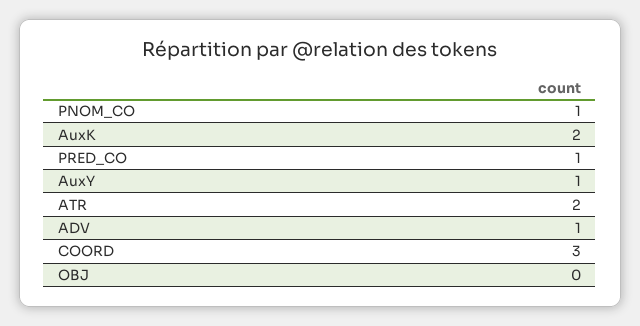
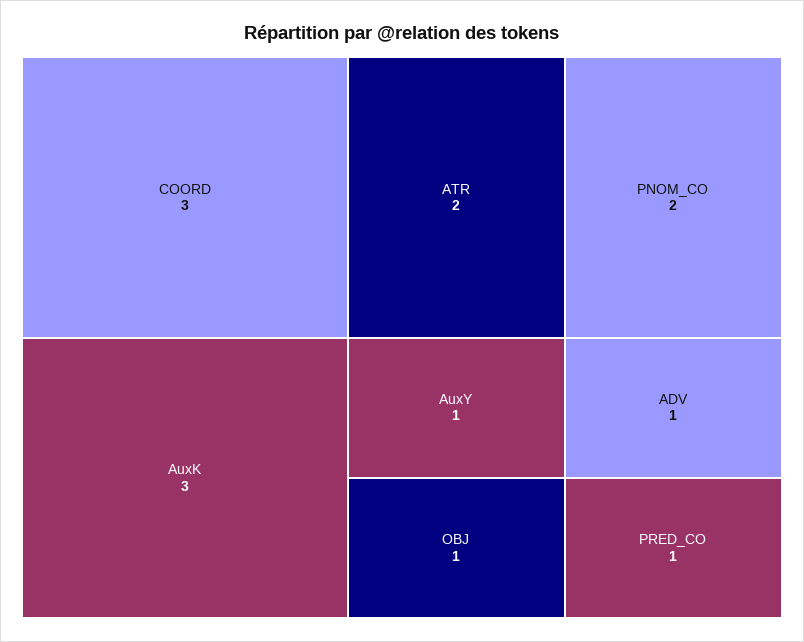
  {
-   "PNOM_CO": 1,
+   "PNOM_CO": 2,
-   "AuxK": 2,
+   "AuxK": 3,
    "PRED_CO": 1,
    "AuxY": 1,
    "ATR": 2,
    "ADV": 1,
    "COORD": 3,
-   "OBJ": 0
+   "OBJ": 1
  }

